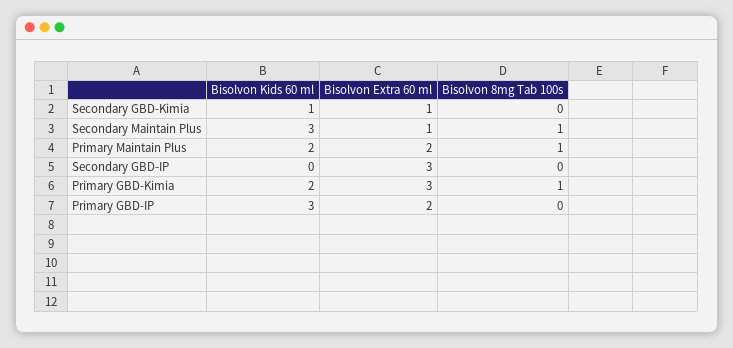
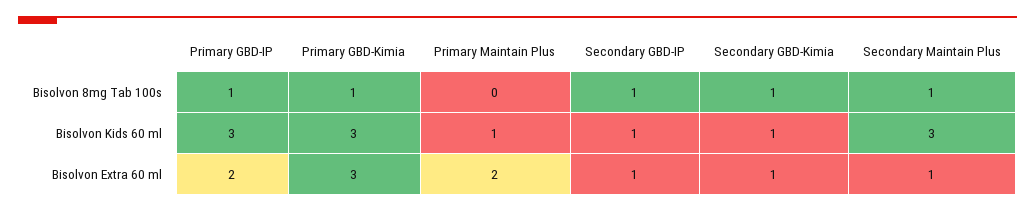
  {
    "Bisolvon Kids 60 ml": {
      "Secondary GBD-Kimia": 1,
      "Secondary Maintain Plus": 3,
-     "Primary Maintain Plus": 2,
+     "Primary Maintain Plus": 1,
-     "Secondary GBD-IP": 0,
+     "Secondary GBD-IP": 1,
-     "Primary GBD-Kimia": 2,
+     "Primary GBD-Kimia": 3,
      "Primary GBD-IP": 3
    },
    "Bisolvon Extra 60 ml": {
      "Secondary GBD-Kimia": 1,
      "Secondary Maintain Plus": 1,
      "Primary Maintain Plus": 2,
-     "Secondary GBD-IP": 3,
+     "Secondary GBD-IP": 1,
      "Primary GBD-Kimia": 3,
      "Primary GBD-IP": 2
    },
    "Bisolvon 8mg Tab 100s": {
-     "Secondary GBD-Kimia": 0,
+     "Secondary GBD-Kimia": 1,
      "Secondary Maintain Plus": 1,
-     "Primary Maintain Plus": 1,
+     "Primary Maintain Plus": 0,
-     "Secondary GBD-IP": 0,
+     "Secondary GBD-IP": 1,
      "Primary GBD-Kimia": 1,
-     "Primary GBD-IP": 0
+     "Primary GBD-IP": 1
    }
  }

